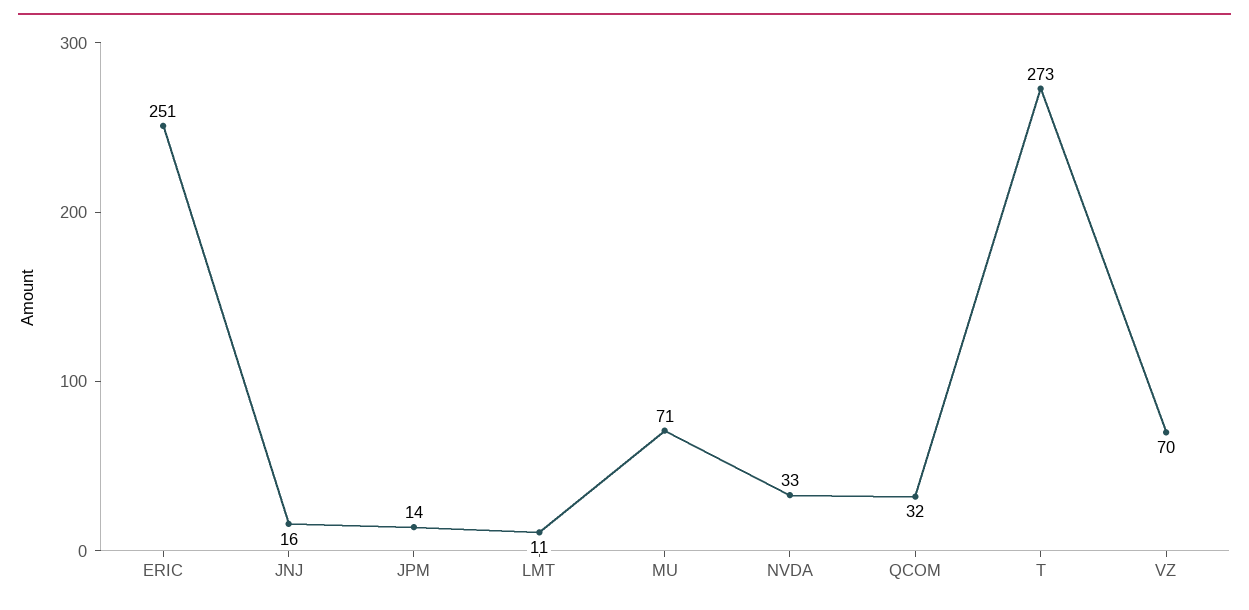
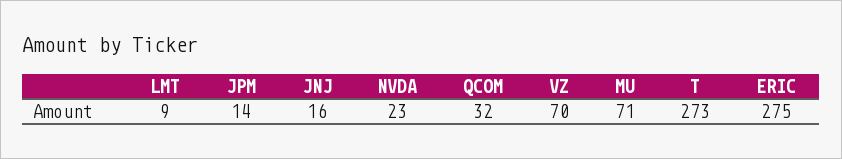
  {
-   "ERIC": 251,
+   "ERIC": 275,
    "JNJ": 16,
    "JPM": 14,
-   "LMT": 11,
+   "LMT": 9,
    "MU": 71,
-   "NVDA": 33,
+   "NVDA": 23,
    "QCOM": 32,
    "T": 273,
    "VZ": 70
  }

